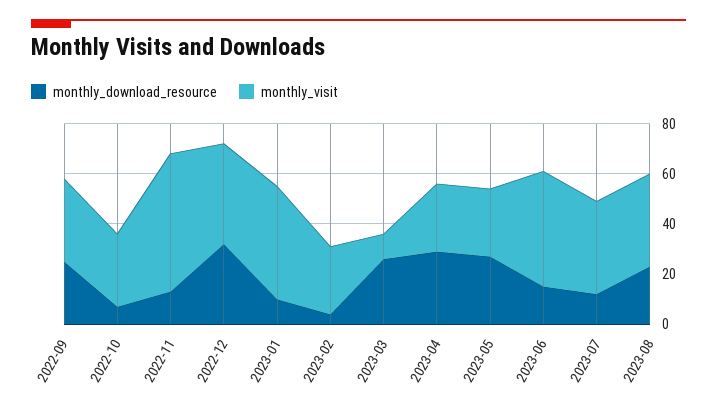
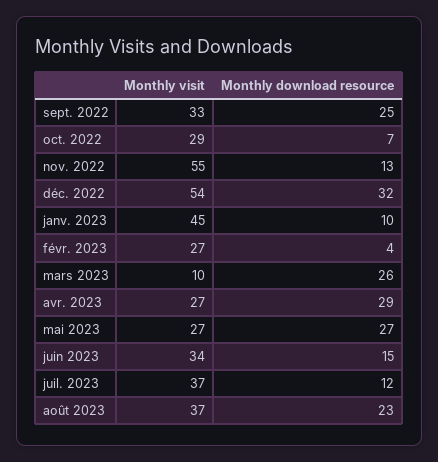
  {
    "monthly_download_resource": {
      "2022-09": 25,
      "2022-10": 7,
      "2022-11": 13,
      "2022-12": 32,
      "2023-01": 10,
      "2023-02": 4,
      "2023-03": 26,
      "2023-04": 29,
      "2023-05": 27,
      "2023-06": 15,
      "2023-07": 12,
      "2023-08": 23
    },
    "monthly_visit": {
      "2022-09": 33,
      "2022-10": 29,
      "2022-11": 55,
-     "2022-12": 40,
+     "2022-12": 54,
      "2023-01": 45,
      "2023-02": 27,
      "2023-03": 10,
      "2023-04": 27,
      "2023-05": 27,
-     "2023-06": 45,
+     "2023-06": 34,
      "2023-07": 37,
      "2023-08": 37
    }
  }

